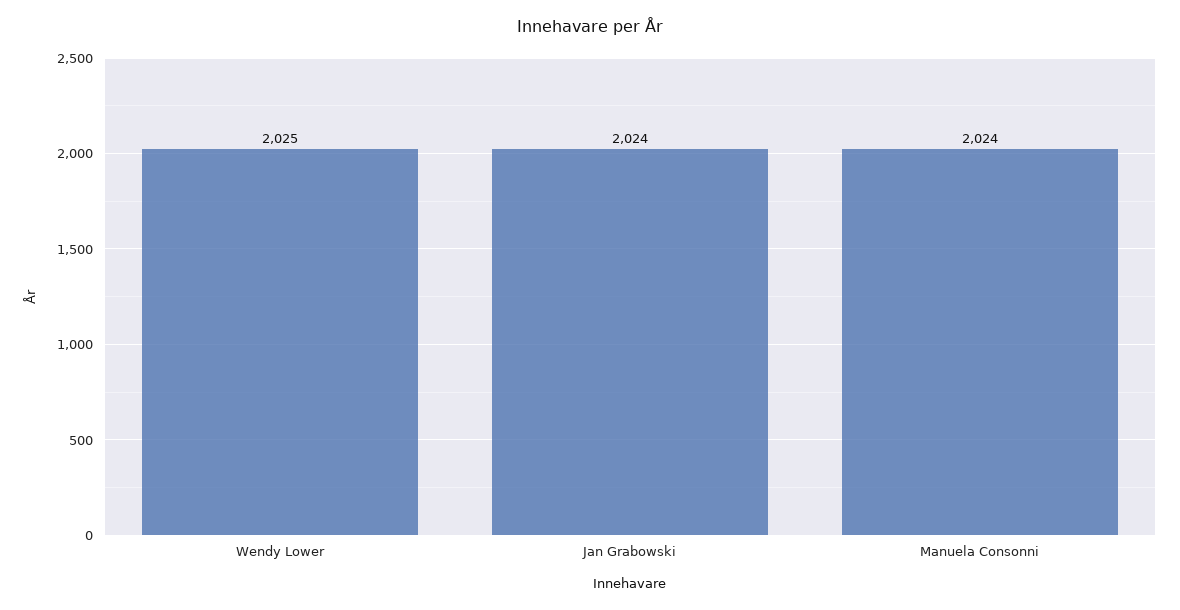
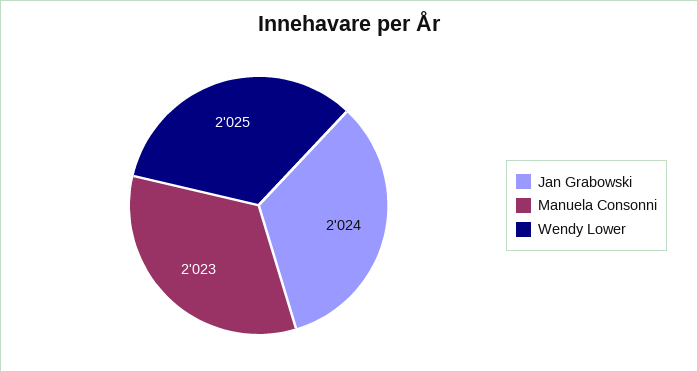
  {
    "Wendy Lower": 2025,
    "Jan Grabowski": 2024,
-   "Manuela Consonni": 2024
+   "Manuela Consonni": 2023
  }

